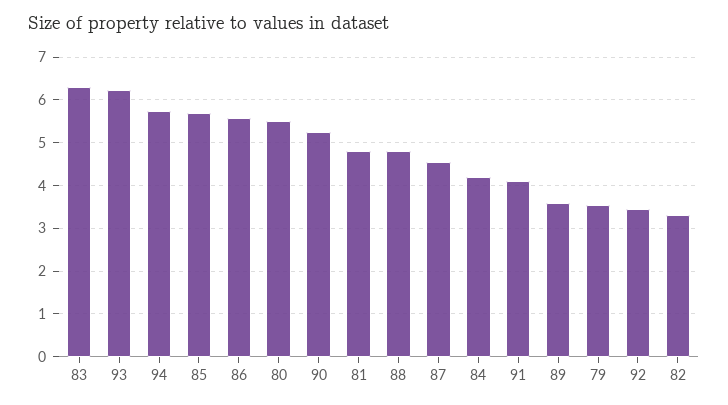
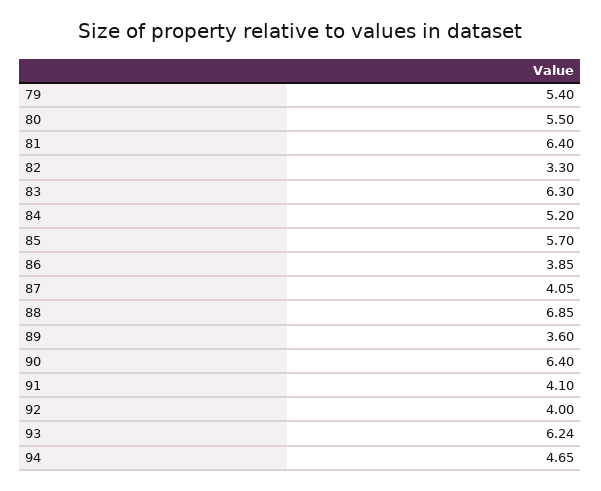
  {
    "83": 6.3,
    "93": 6.24,
-   "94": 5.8,
+   "94": 4.65,
    "85": 5.7,
-   "86": 5.6,
+   "86": 3.85,
    "80": 5.5,
-   "90": 5.2,
+   "90": 6.4,
-   "81": 4.8,
+   "81": 6.4,
-   "88": 4.8,
+   "88": 6.85,
-   "87": 4.6,
+   "87": 4.05,
-   "84": 4.2,
+   "84": 5.2,
    "91": 4.1,
    "89": 3.6,
-   "79": 3.6,
+   "79": 5.4,
-   "92": 3.4,
+   "92": 4,
    "82": 3.3
  }

